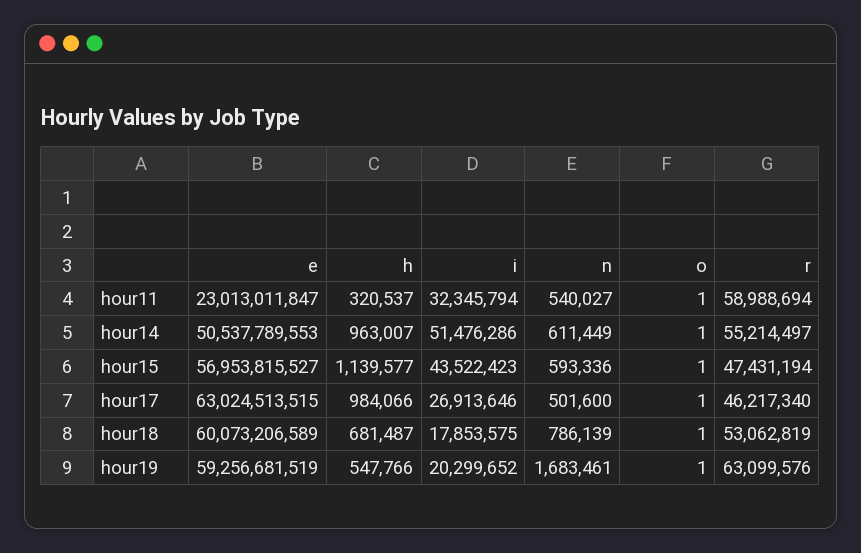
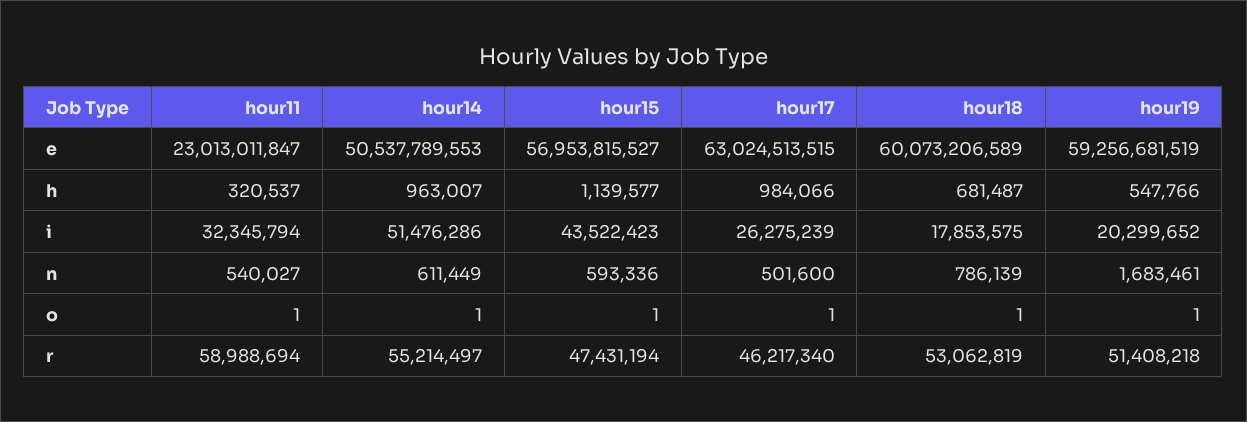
  {
    "e": {
      "hour11": 23013011847,
      "hour14": 50537789553,
      "hour15": 56953815527,
      "hour17": 63024513515,
      "hour18": 60073206589,
      "hour19": 59256681519
    },
    "h": {
      "hour11": 320537,
      "hour14": 963007,
      "hour15": 1139577,
      "hour17": 984066,
      "hour18": 681487,
      "hour19": 547766
    },
    "i": {
      "hour11": 32345794,
      "hour14": 51476286,
      "hour15": 43522423,
-     "hour17": 26913646,
+     "hour17": 26275239,
      "hour18": 17853575,
      "hour19": 20299652
    },
    "n": {
      "hour11": 540027,
      "hour14": 611449,
      "hour15": 593336,
      "hour17": 501600,
      "hour18": 786139,
      "hour19": 1683461
    },
    "o": {
      "hour11": 1,
      "hour14": 1,
      "hour15": 1,
      "hour17": 1,
      "hour18": 1,
      "hour19": 1
    },
    "r": {
      "hour11": 58988694,
      "hour14": 55214497,
      "hour15": 47431194,
      "hour17": 46217340,
      "hour18": 53062819,
-     "hour19": 63099576
+     "hour19": 51408218
    }
  }

